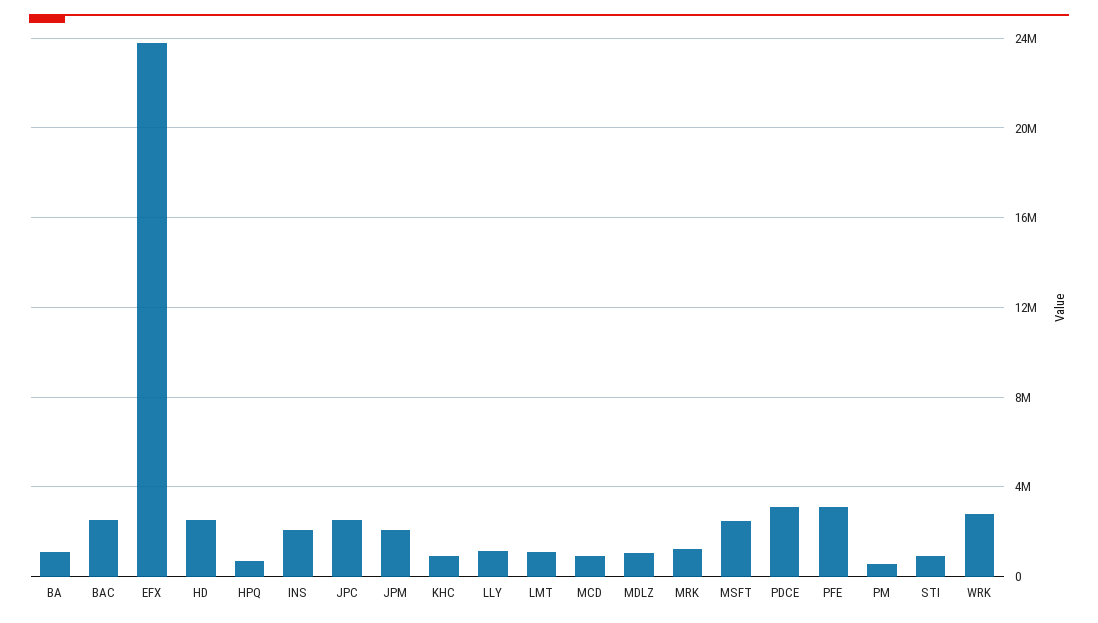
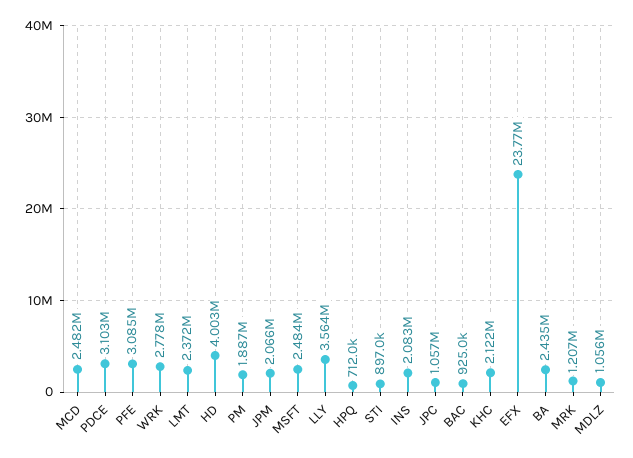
  {
-   "BA": 1000000,
+   "BA": 2435000,
-   "BAC": 2500000,
+   "BAC": 925000,
    "EFX": 23770000,
-   "HD": 2500000,
+   "HD": 4003000,
    "HPQ": 712000,
    "INS": 2083000,
-   "JPC": 2500000,
+   "JPC": 1057000,
    "JPM": 2066000,
-   "KHC": 1000000,
+   "KHC": 2122000,
-   "LLY": 1000000,
+   "LLY": 3564000,
-   "LMT": 1000000,
+   "LMT": 2372000,
-   "MCD": 1000000,
+   "MCD": 2482000,
    "MDLZ": 1056000,
    "MRK": 1207000,
    "MSFT": 2484000,
    "PDCE": 3103000,
    "PFE": 3085000,
-   "PM": 500000,
+   "PM": 1887000,
    "STI": 897000,
    "WRK": 2778000
  }

